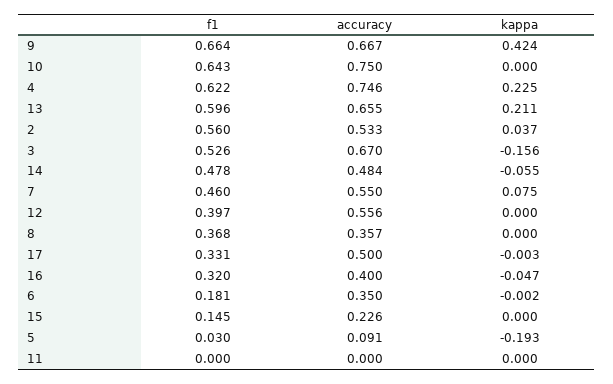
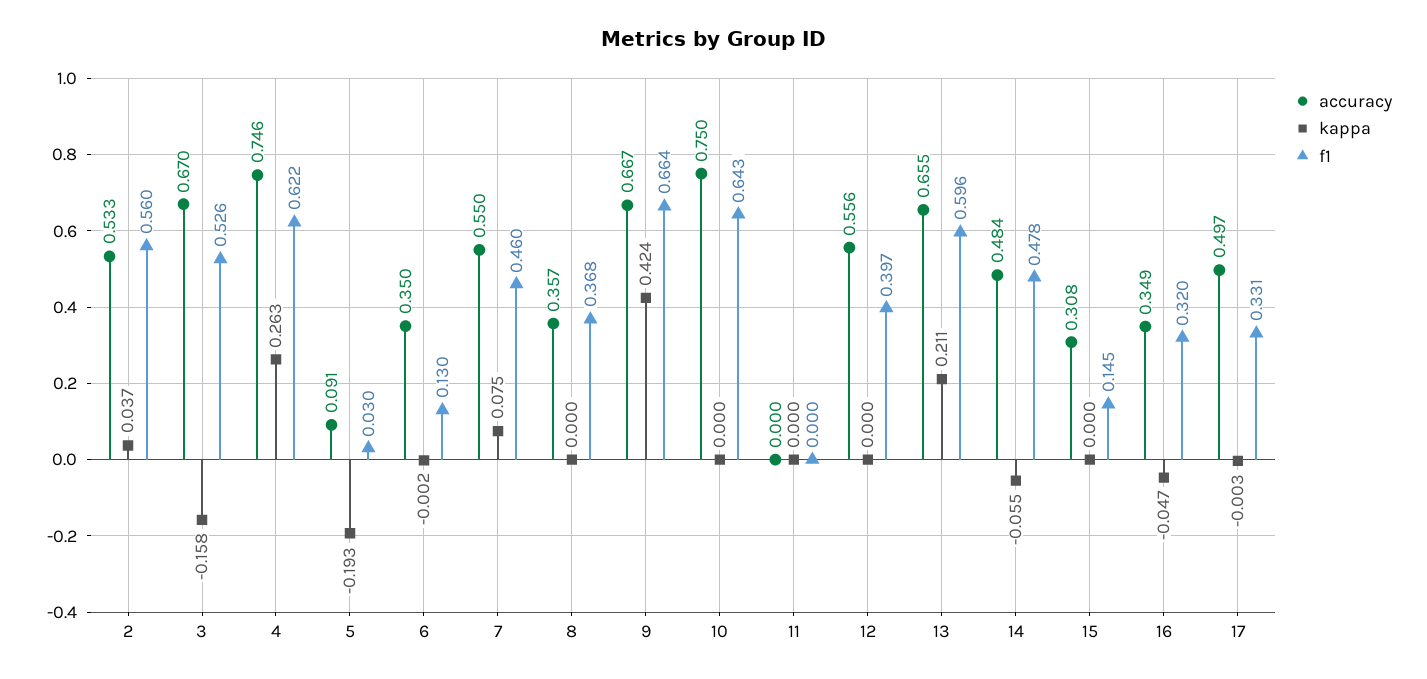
  {
    "f1": {
      "9": 0.664,
      "10": 0.643,
      "4": 0.622,
      "13": 0.596,
      "2": 0.56,
      "3": 0.526,
      "14": 0.478,
      "7": 0.46,
      "12": 0.397,
      "8": 0.368,
      "17": 0.331,
      "16": 0.32,
-     "6": 0.181,
+     "6": 0.13,
      "15": 0.145,
      "5": 0.03,
      "11": 0
    },
    "accuracy": {
      "9": 0.667,
      "10": 0.75,
      "4": 0.746,
      "13": 0.655,
      "2": 0.533,
      "3": 0.67,
      "14": 0.484,
      "7": 0.55,
      "12": 0.556,
      "8": 0.357,
-     "17": 0.5,
+     "17": 0.497,
-     "16": 0.4,
+     "16": 0.349,
      "6": 0.35,
-     "15": 0.226,
+     "15": 0.308,
      "5": 0.091,
      "11": 0
    },
    "kappa": {
      "9": 0.424,
      "10": 0,
-     "4": 0.225,
+     "4": 0.263,
      "13": 0.211,
      "2": 0.037,
-     "3": -0.156,
+     "3": -0.158,
      "14": -0.055,
      "7": 0.075,
      "12": 0,
      "8": 0,
      "17": -0.003,
      "16": -0.047,
      "6": -0.002,
      "15": 0,
      "5": -0.193,
      "11": 0
    }
  }

